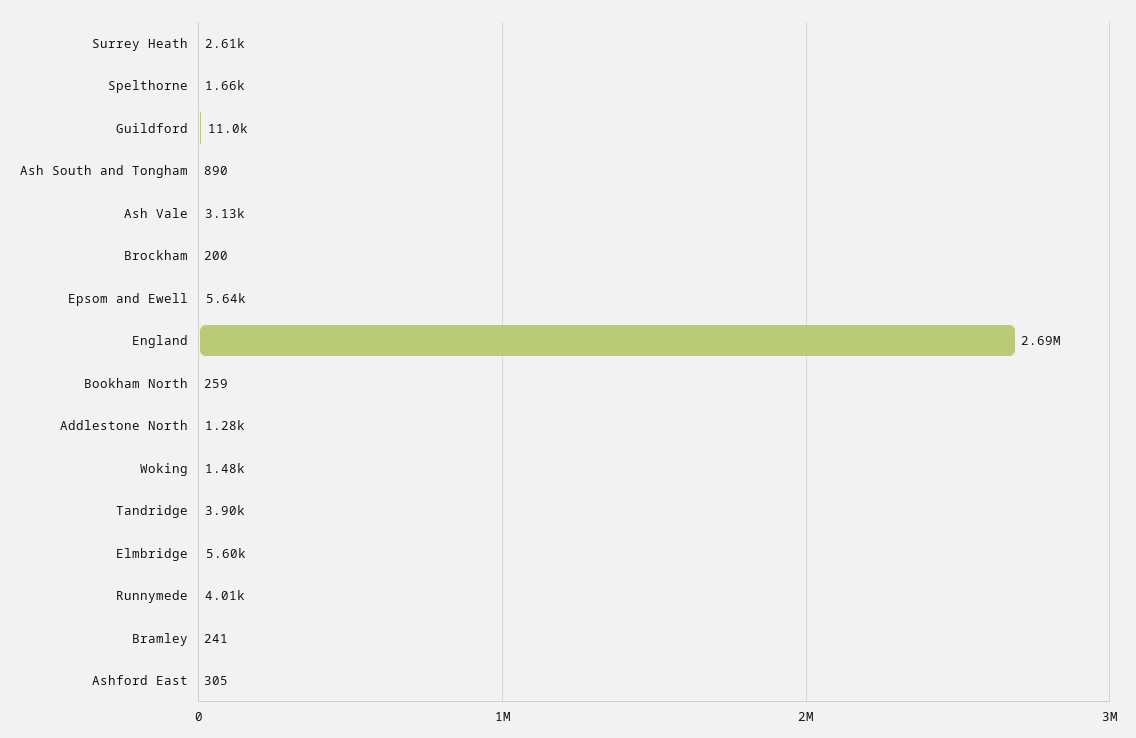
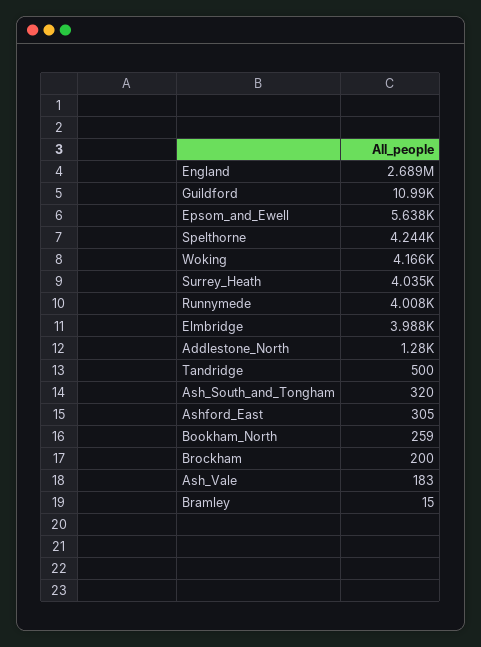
  {
-   "Surrey Heath": 2610,
+   "Surrey Heath": 4035,
-   "Spelthorne": 1660,
+   "Spelthorne": 4244,
    "Guildford": 10990,
-   "Ash South and Tongham": 890,
+   "Ash South and Tongham": 320,
-   "Ash Vale": 3130,
+   "Ash Vale": 183,
    "Brockham": 200,
    "Epsom and Ewell": 5638,
    "England": 2689000,
    "Bookham North": 259,
    "Addlestone North": 1280,
-   "Woking": 1480,
+   "Woking": 4166,
-   "Tandridge": 3900,
+   "Tandridge": 500,
-   "Elmbridge": 5600,
+   "Elmbridge": 3988,
    "Runnymede": 4008,
-   "Bramley": 241,
+   "Bramley": 15,
    "Ashford East": 305
  }

